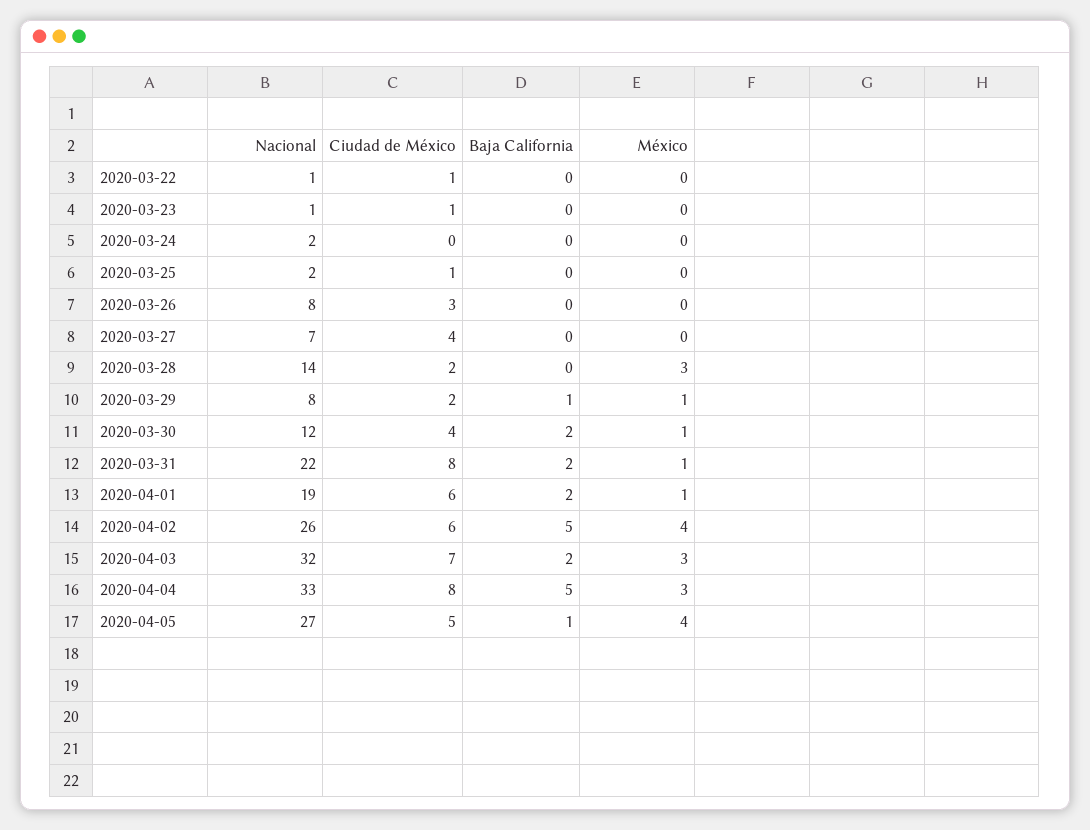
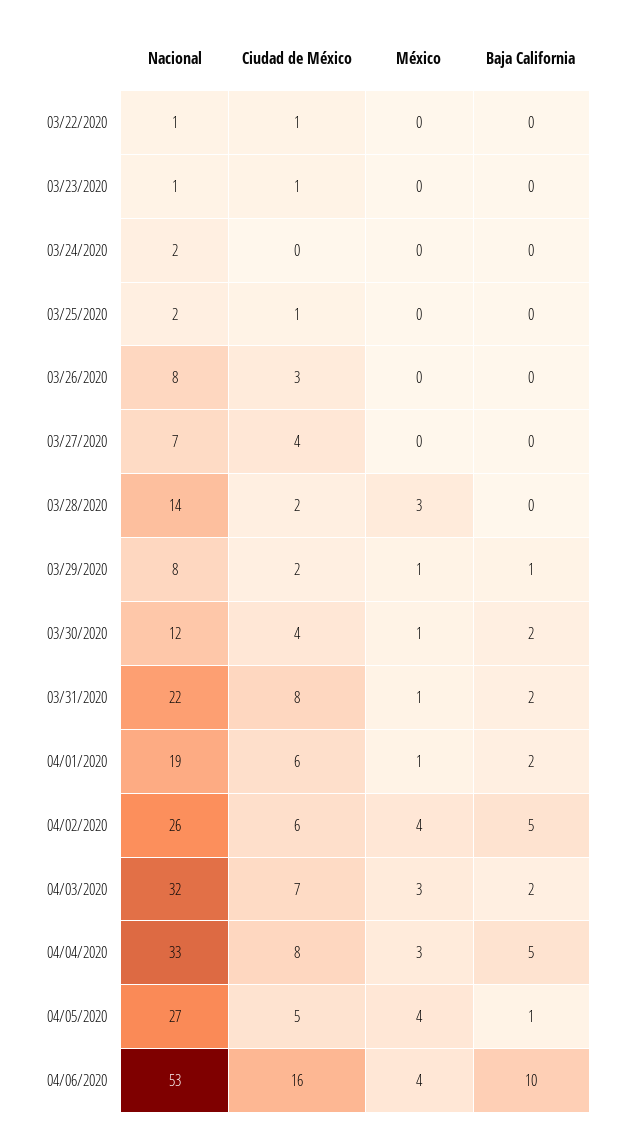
  {
    "Nacional": {
      "2020-03-22": 1,
      "2020-03-23": 1,
      "2020-03-24": 2,
      "2020-03-25": 2,
      "2020-03-26": 8,
      "2020-03-27": 7,
      "2020-03-28": 14,
      "2020-03-29": 8,
      "2020-03-30": 12,
      "2020-03-31": 22,
      "2020-04-01": 19,
      "2020-04-02": 26,
      "2020-04-03": 32,
      "2020-04-04": 33,
-     "2020-04-05": 27
+     "2020-04-05": 27,
+     "04/06/2020": 53
    },
    "Ciudad de México": {
      "2020-03-22": 1,
      "2020-03-23": 1,
      "2020-03-24": 0,
      "2020-03-25": 1,
      "2020-03-26": 3,
      "2020-03-27": 4,
      "2020-03-28": 2,
      "2020-03-29": 2,
      "2020-03-30": 4,
      "2020-03-31": 8,
      "2020-04-01": 6,
      "2020-04-02": 6,
      "2020-04-03": 7,
      "2020-04-04": 8,
-     "2020-04-05": 5
+     "2020-04-05": 5,
+     "04/06/2020": 16
    },
    "Baja California": {
      "2020-03-22": 0,
      "2020-03-23": 0,
      "2020-03-24": 0,
      "2020-03-25": 0,
      "2020-03-26": 0,
      "2020-03-27": 0,
      "2020-03-28": 0,
      "2020-03-29": 1,
      "2020-03-30": 2,
      "2020-03-31": 2,
      "2020-04-01": 2,
      "2020-04-02": 5,
      "2020-04-03": 2,
      "2020-04-04": 5,
-     "2020-04-05": 1
+     "2020-04-05": 1,
+     "04/06/2020": 10
    },
    "México": {
      "2020-03-22": 0,
      "2020-03-23": 0,
      "2020-03-24": 0,
      "2020-03-25": 0,
      "2020-03-26": 0,
      "2020-03-27": 0,
      "2020-03-28": 3,
      "2020-03-29": 1,
      "2020-03-30": 1,
      "2020-03-31": 1,
      "2020-04-01": 1,
      "2020-04-02": 4,
      "2020-04-03": 3,
      "2020-04-04": 3,
-     "2020-04-05": 4
+     "2020-04-05": 4,
+     "04/06/2020": 4
    }
  }

